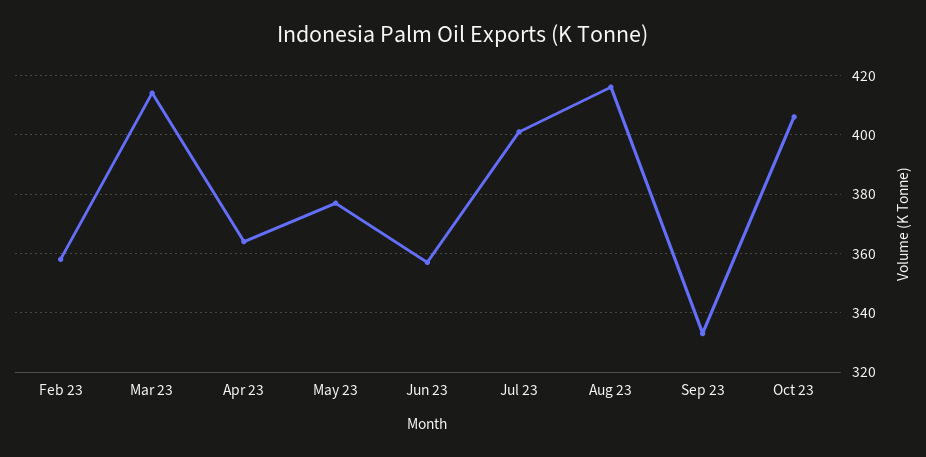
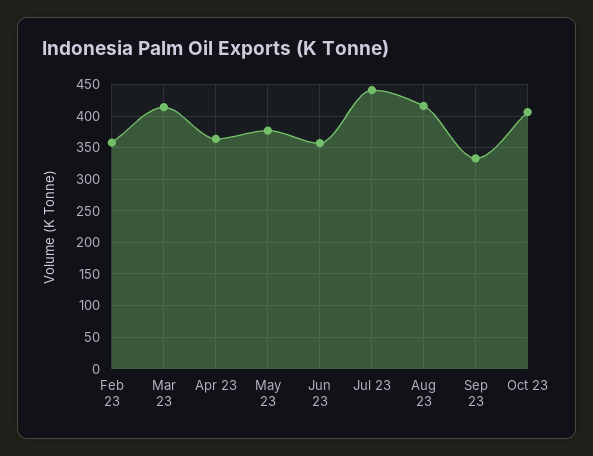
  {
    "Feb 23": 360,
    "Mar 23": 415,
    "Apr 23": 365,
    "May 23": 375,
    "Jun 23": 355,
-   "Jul 23": 400,
+   "Jul 23": 440,
    "Aug 23": 415,
    "Sep 23": 335,
    "Oct 23": 405
  }

